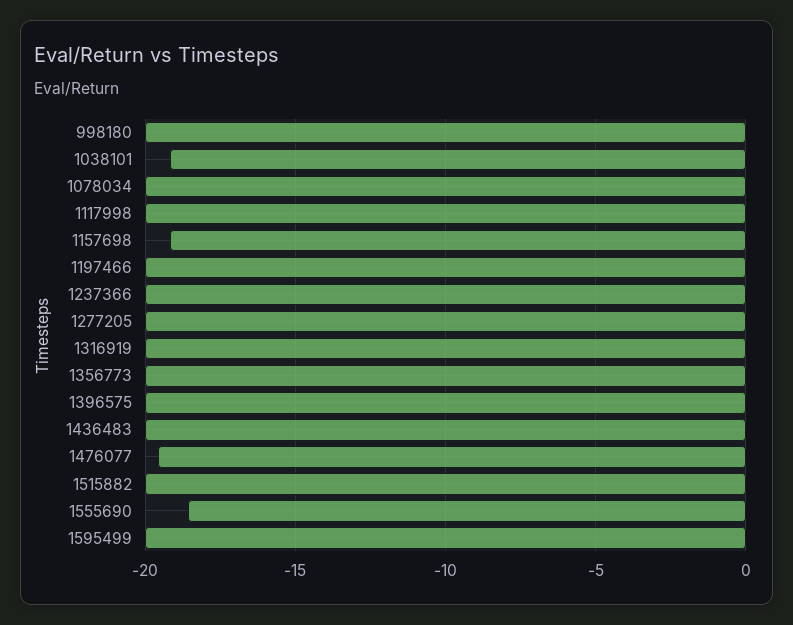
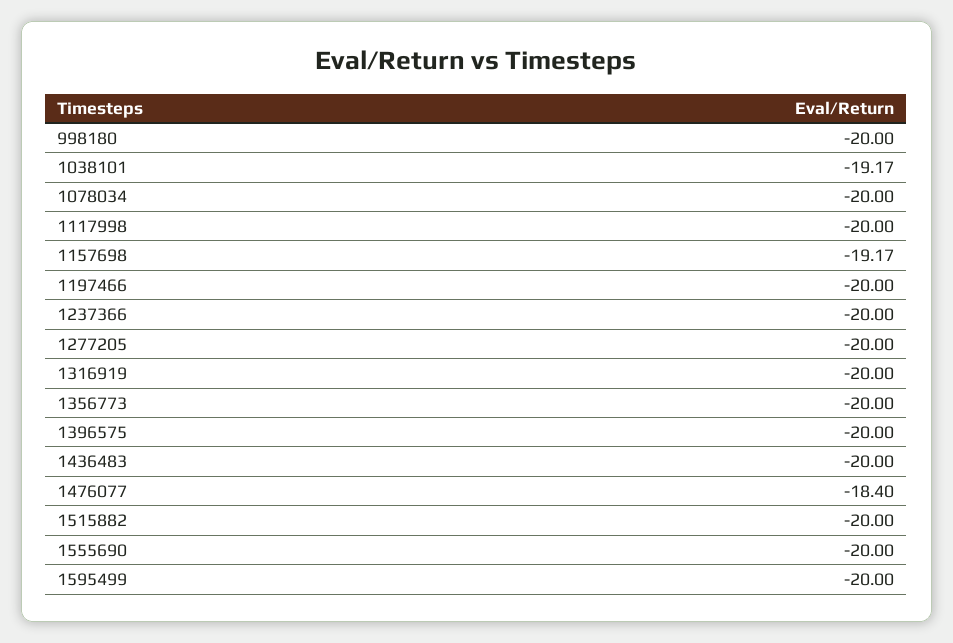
  {
    "998180": -20,
    "1038101": -19.17,
    "1078034": -20,
    "1117998": -20,
    "1157698": -19.17,
    "1197466": -20,
    "1237366": -20,
    "1277205": -20,
    "1316919": -20,
    "1356773": -20,
    "1396575": -20,
    "1436483": -20,
-   "1476077": -19.5,
+   "1476077": -18.4,
    "1515882": -20,
-   "1555690": -18.5,
+   "1555690": -20,
    "1595499": -20
  }

